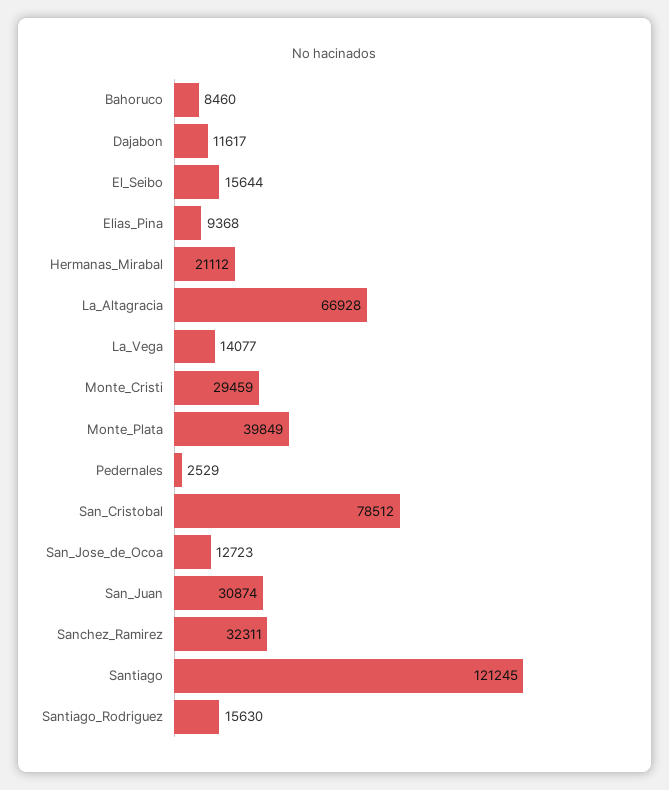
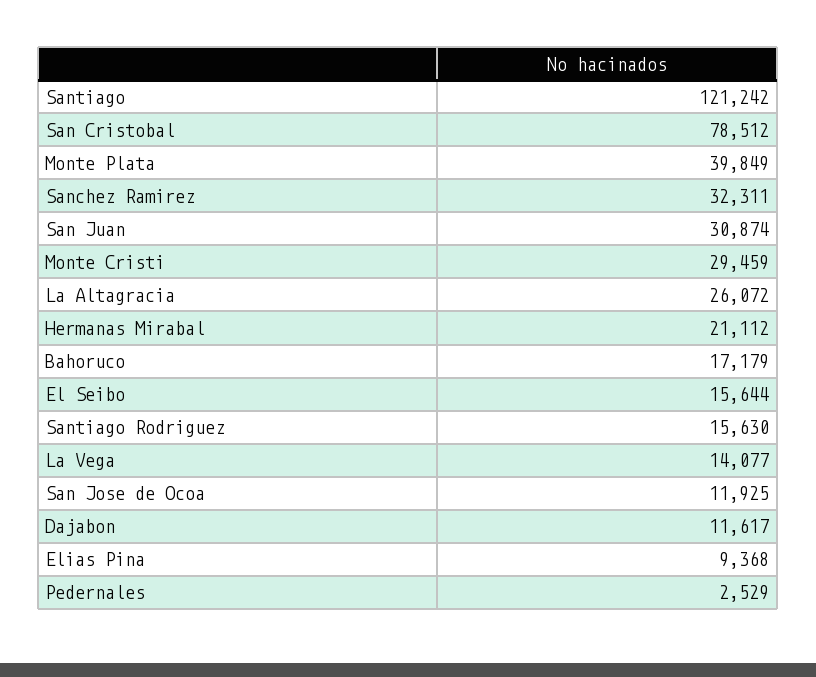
  {
-   "Bahoruco": 8460,
+   "Bahoruco": 17179,
    "Dajabon": 11617,
    "El_Seibo": 15644,
    "Elias_Pina": 9368,
    "Hermanas_Mirabal": 21112,
-   "La_Altagracia": 66928,
+   "La_Altagracia": 26072,
    "La_Vega": 14077,
    "Monte_Cristi": 29459,
    "Monte_Plata": 39849,
    "Pedernales": 2529,
    "San_Cristobal": 78512,
-   "San_Jose_de_Ocoa": 12723,
+   "San_Jose_de_Ocoa": 11925,
    "San_Juan": 30874,
    "Sanchez_Ramirez": 32311,
-   "Santiago": 121245,
+   "Santiago": 121242,
    "Santiago_Rodriguez": 15630
  }

